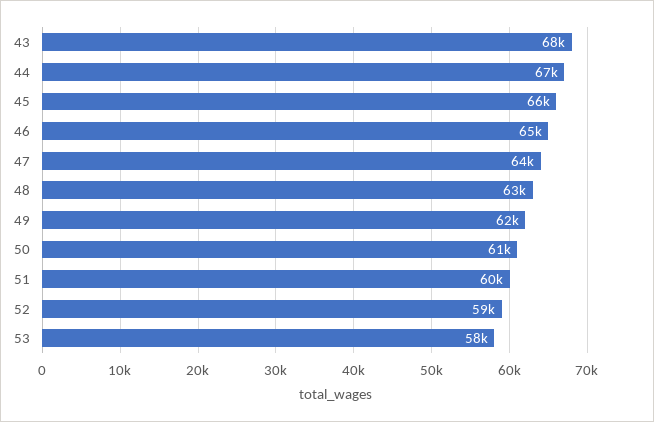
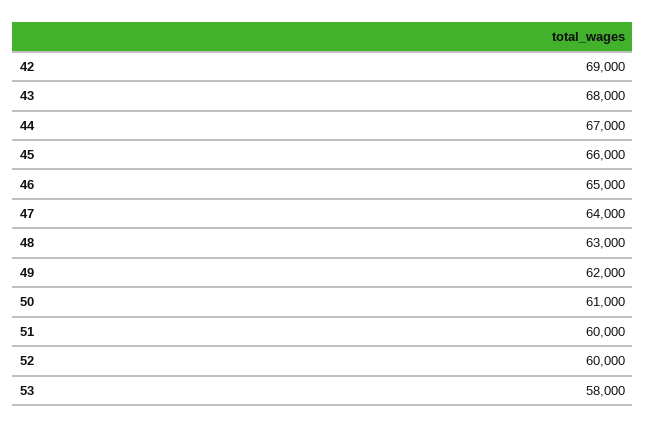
  {
    "43": 68000,
    "44": 67000,
    "45": 66000,
    "46": 65000,
    "47": 64000,
    "48": 63000,
    "49": 62000,
    "50": 61000,
    "51": 60000,
-   "52": 59000,
+   "52": 60000,
-   "53": 58000
+   "53": 58000,
+   "42": 69000
  }

